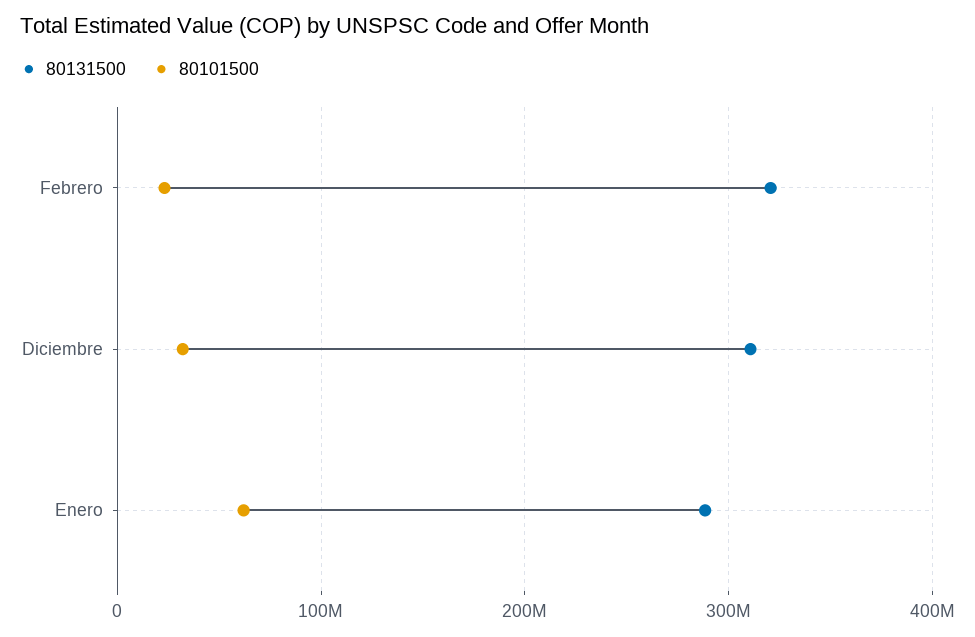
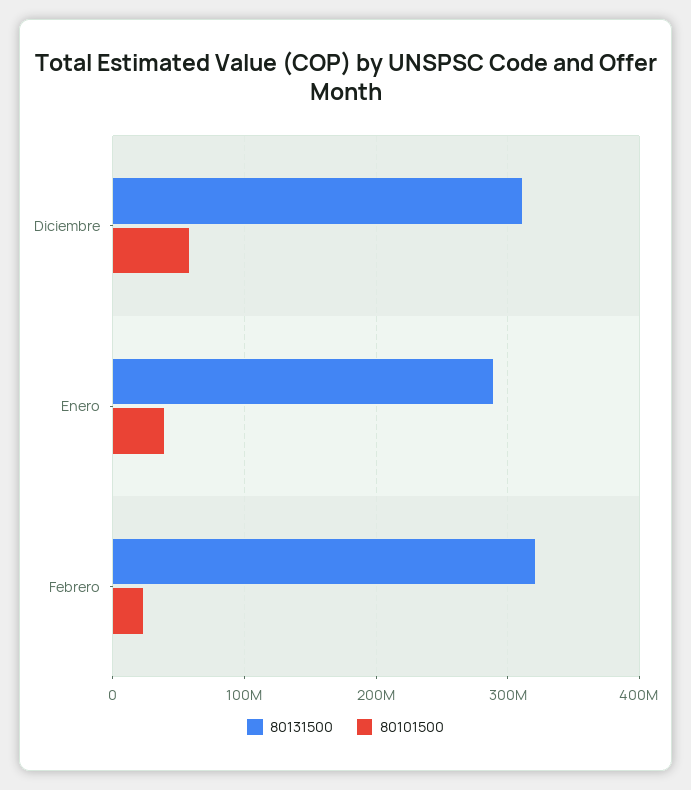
  {
    "80131500": {
      "Febrero": 320000000,
      "Diciembre": 310000000,
      "Enero": 290000000
    },
    "80101500": {
      "Febrero": 20000000,
-     "Diciembre": 30000000,
+     "Diciembre": 60000000,
-     "Enero": 60000000
+     "Enero": 40000000
    }
  }

